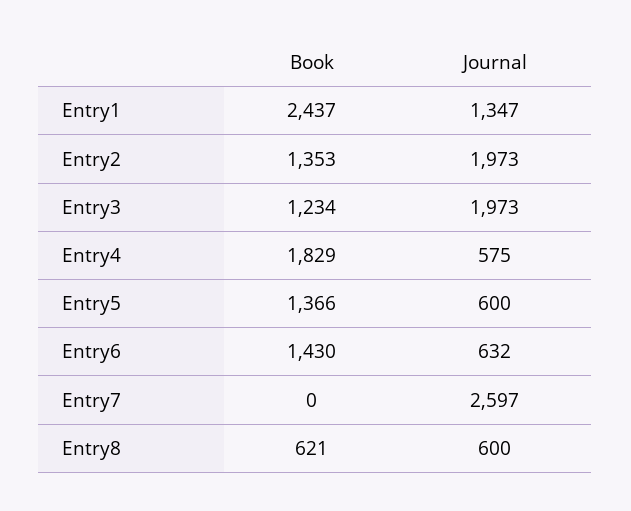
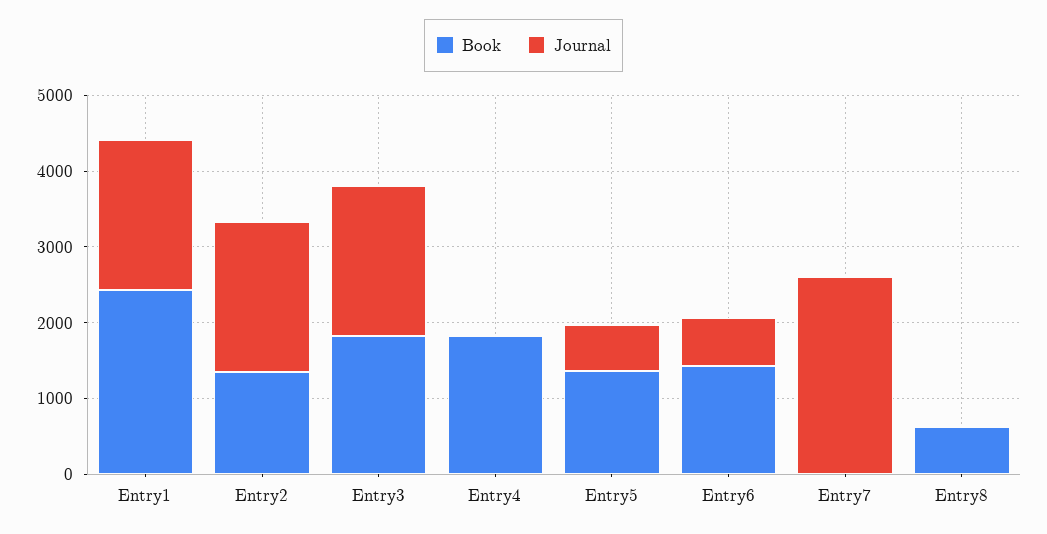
  {
    "Book": {
      "Entry1": 2437,
      "Entry2": 1353,
-     "Entry3": 1234,
+     "Entry3": 1800,
      "Entry4": 1829,
      "Entry5": 1366,
      "Entry6": 1430,
      "Entry7": 0,
      "Entry8": 621
    },
    "Journal": {
-     "Entry1": 1347,
+     "Entry1": 2000,
      "Entry2": 1973,
      "Entry3": 1973,
-     "Entry4": 575,
+     "Entry4": 0,
      "Entry5": 600,
      "Entry6": 632,
      "Entry7": 2597,
-     "Entry8": 600
+     "Entry8": 0
    }
  }

